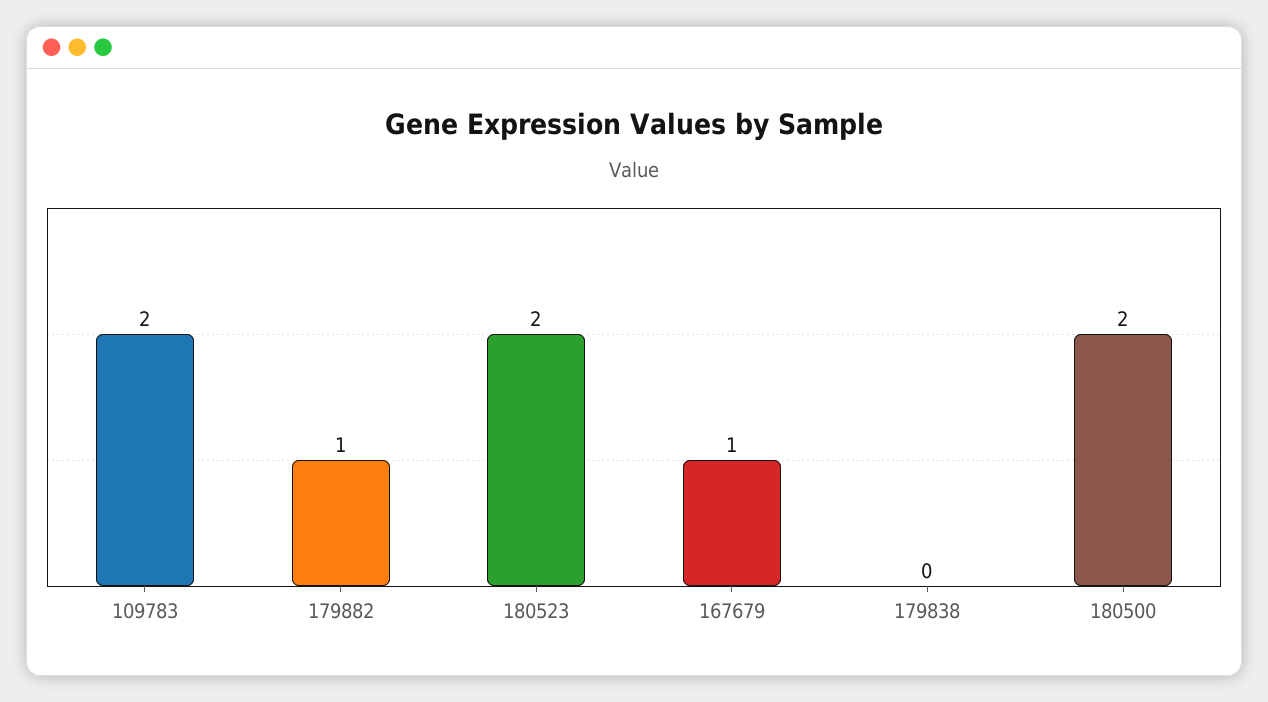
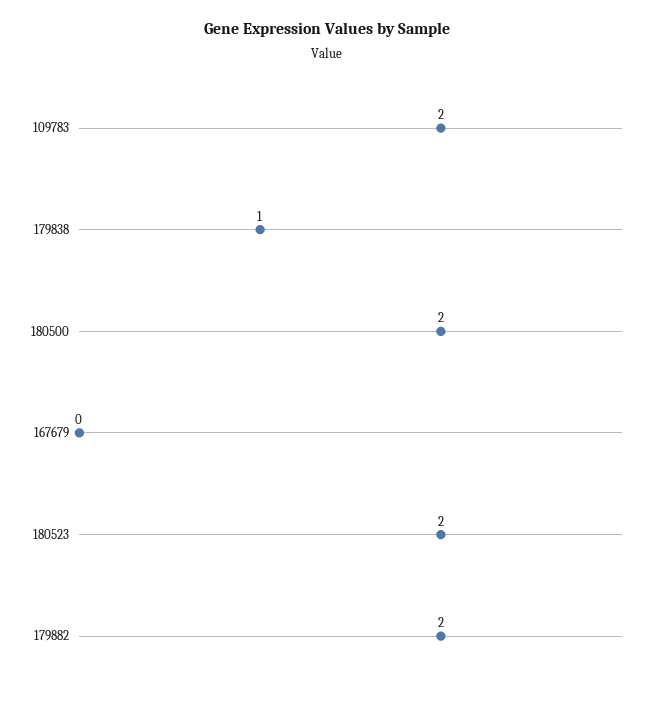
  {
    "109783": 2,
-   "179882": 1,
+   "179882": 2,
    "180523": 2,
-   "167679": 1,
+   "167679": 0,
-   "179838": 0,
+   "179838": 1,
    "180500": 2
  }

